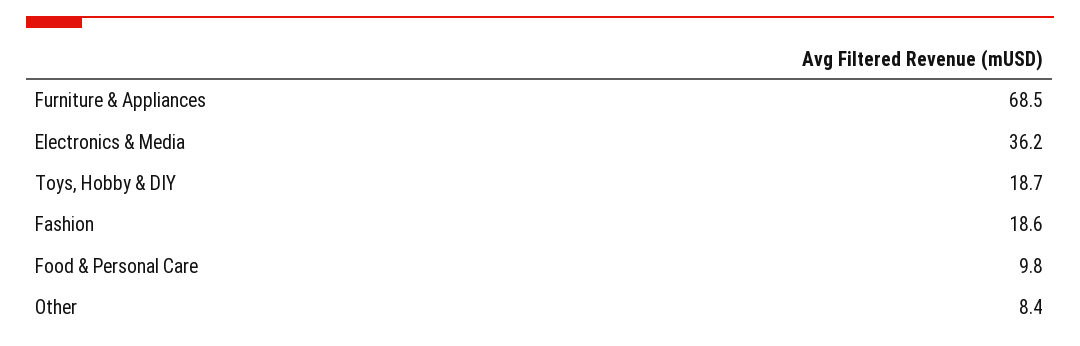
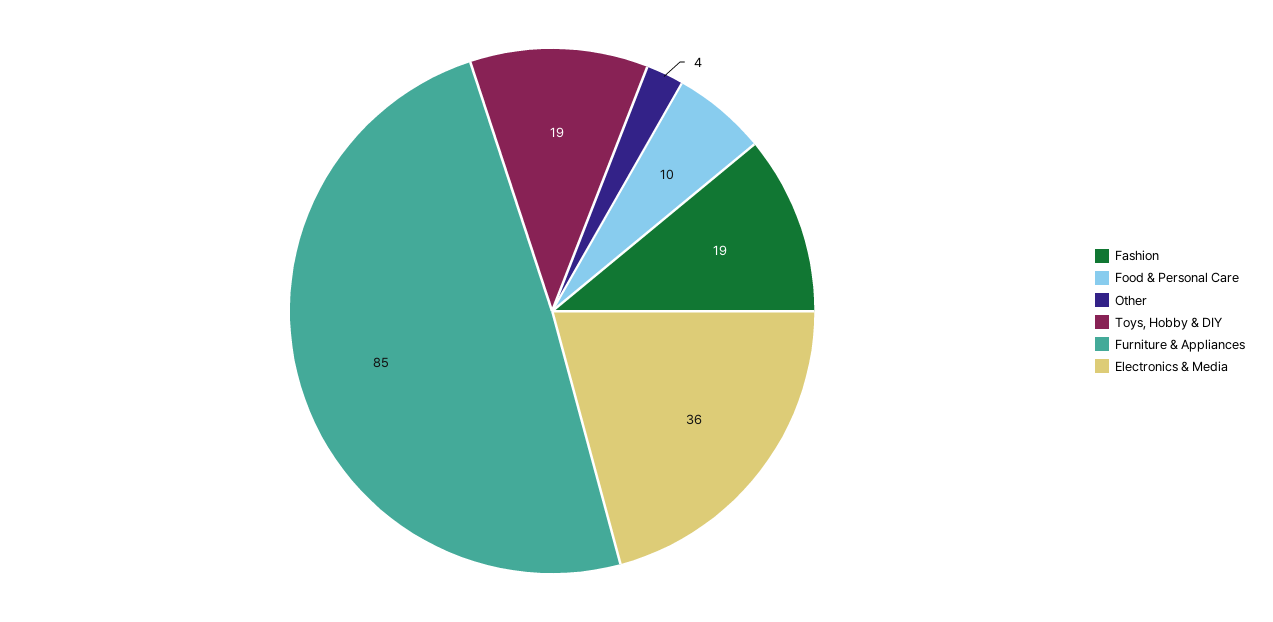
  {
-   "Furniture & Appliances": 68.5,
+   "Furniture & Appliances": 85,
    "Electronics & Media": 36.2,
    "Toys, Hobby & DIY": 18.7,
    "Fashion": 18.6,
    "Food & Personal Care": 9.8,
-   "Other": 8.4
+   "Other": 4
  }

